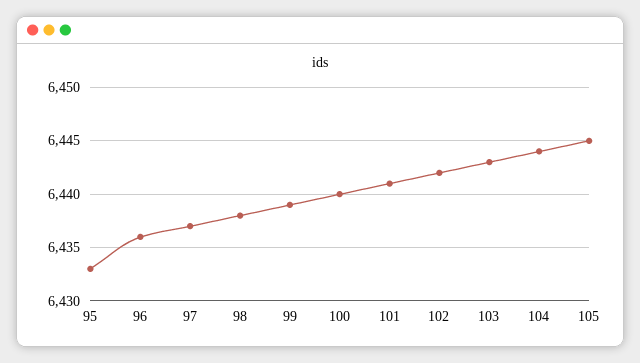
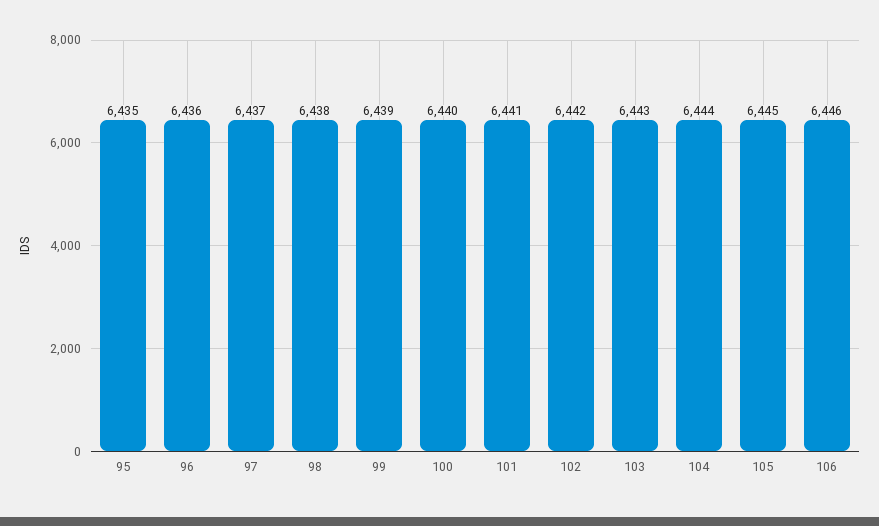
  {
-   "95": 6433,
+   "95": 6435,
    "96": 6436,
    "97": 6437,
    "98": 6438,
    "99": 6439,
    "100": 6440,
    "101": 6441,
    "102": 6442,
    "103": 6443,
    "104": 6444,
-   "105": 6445
+   "105": 6445,
+   "106": 6446
  }

